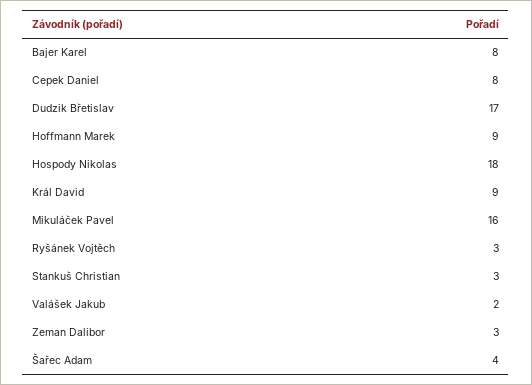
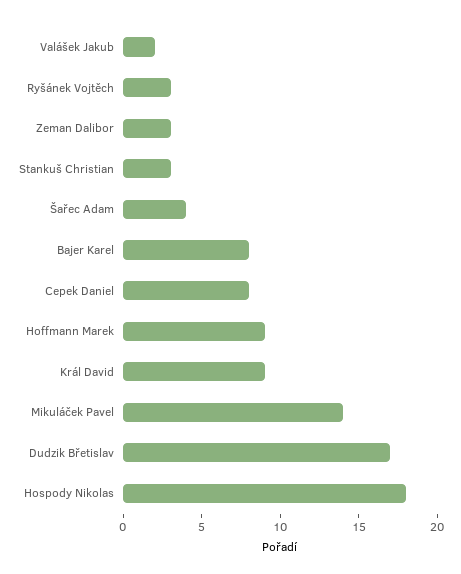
  {
    "Bajer Karel": 8,
    "Cepek Daniel": 8,
    "Dudzik Břetislav": 17,
    "Hoffmann Marek": 9,
    "Hospody Nikolas": 18,
    "Král David": 9,
-   "Mikuláček Pavel": 16,
+   "Mikuláček Pavel": 14,
    "Ryšánek Vojtěch": 3,
    "Stankuš Christian": 3,
    "Valášek Jakub": 2,
    "Zeman Dalibor": 3,
    "Šařec Adam": 4
  }

